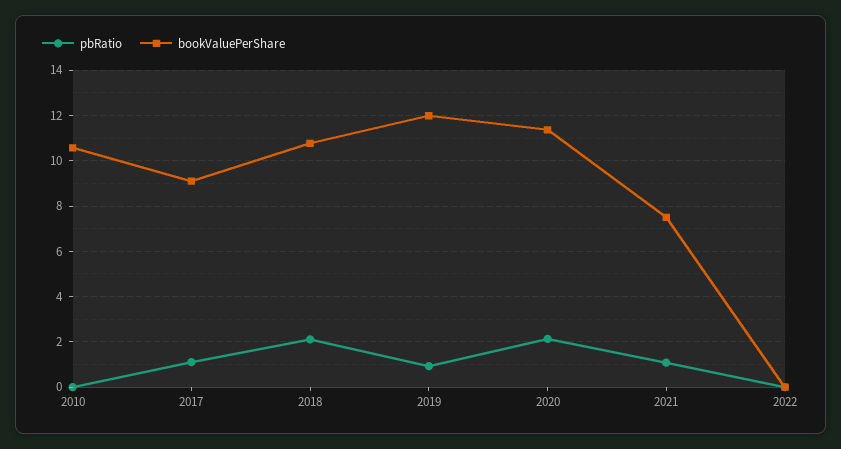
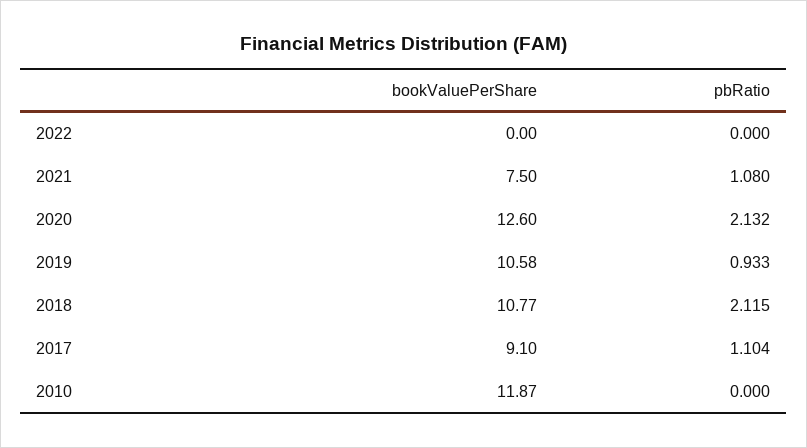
  {
    "pbRatio": {
      "2010": 0,
      "2017": 1.104,
      "2018": 2.115,
      "2019": 0.933,
      "2020": 2.132,
      "2021": 1.08,
      "2022": 0
    },
    "bookValuePerShare": {
-     "2010": 10.5,
+     "2010": 11.87,
      "2017": 9.1,
      "2018": 10.77,
-     "2019": 12,
+     "2019": 10.58,
-     "2020": 11.5,
+     "2020": 12.6,
      "2021": 7.5,
      "2022": 0
    }
  }

